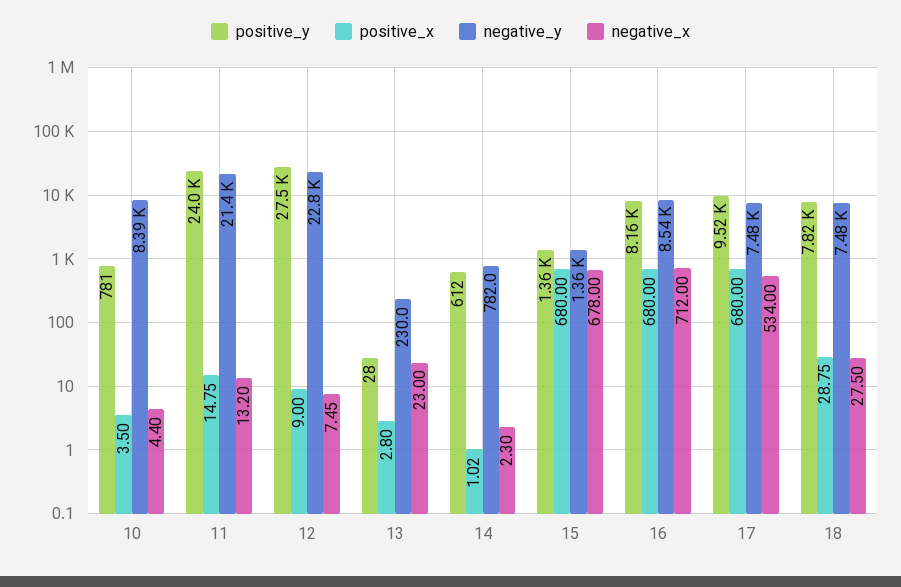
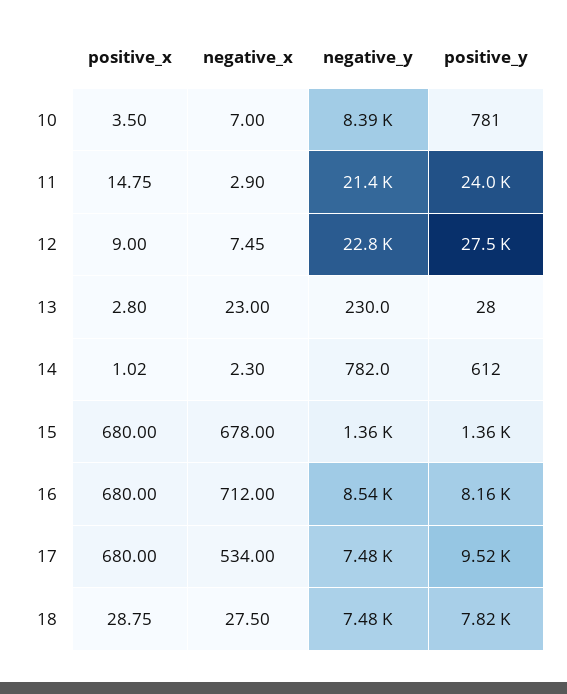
  {
    "positive_y": {
      "10": 781,
      "11": 24000,
      "12": 27500,
      "13": 28,
      "14": 612,
      "15": 1360,
      "16": 8160,
      "17": 9520,
      "18": 7820
    },
    "positive_x": {
      "10": 3.5,
      "11": 14.75,
      "12": 9,
      "13": 2.8,
      "14": 1.02,
      "15": 680,
      "16": 680,
      "17": 680,
      "18": 28.75
    },
    "negative_y": {
      "10": 8390,
      "11": 21400,
      "12": 22800,
      "13": 230,
      "14": 782,
      "15": 1360,
      "16": 8540,
      "17": 7480,
      "18": 7480
    },
    "negative_x": {
-     "10": 4.4,
+     "10": 7,
-     "11": 13.2,
+     "11": 2.9,
      "12": 7.45,
      "13": 23,
      "14": 2.3,
      "15": 678,
      "16": 712,
      "17": 534,
      "18": 27.5
    }
  }

